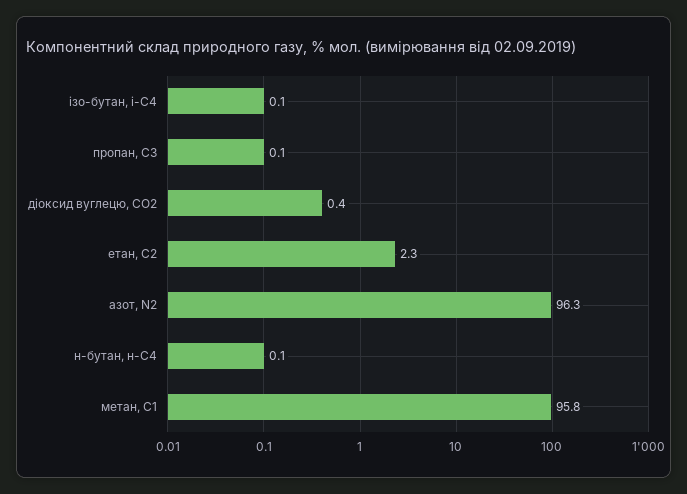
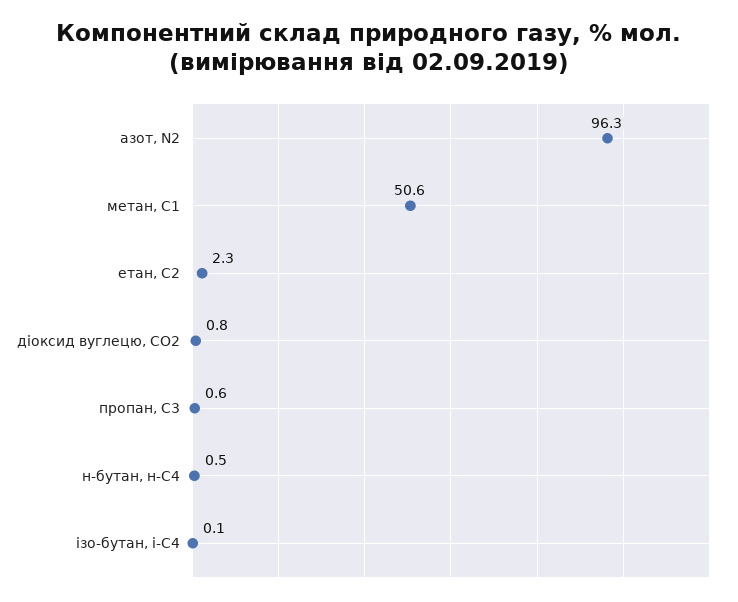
  {
    "ізо-бутан, і-С4": 0.1,
-   "пропан, С3": 0.1,
+   "пропан, С3": 0.6,
-   "діоксид вуглецю, CО2": 0.4,
+   "діоксид вуглецю, CО2": 0.8,
    "етан, С2": 2.3,
    "азот, N2": 96.3,
-   "н-бутан, н-С4": 0.1,
+   "н-бутан, н-С4": 0.5,
-   "метан, С1": 95.8
+   "метан, С1": 50.6
  }

